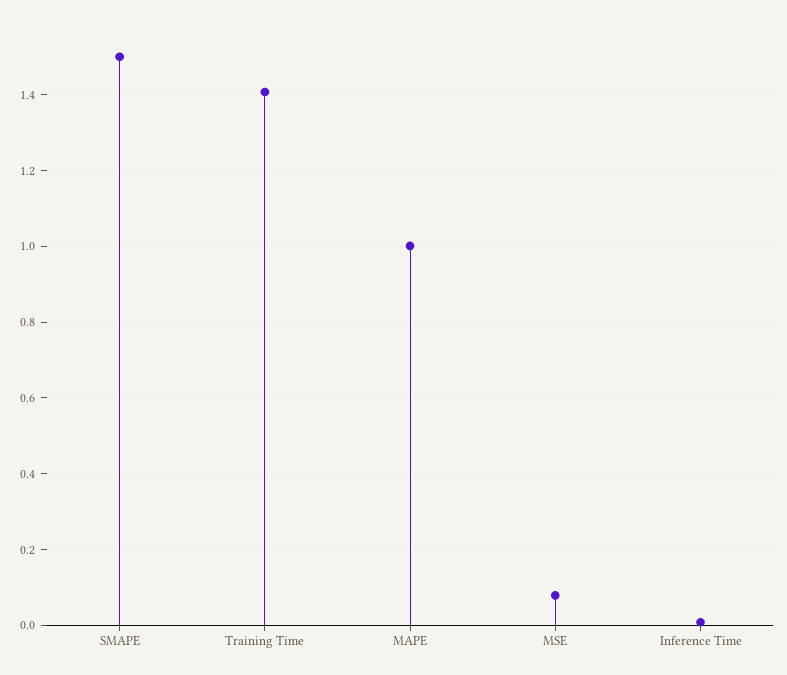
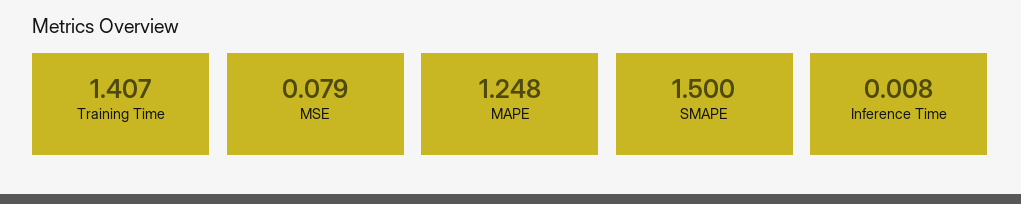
  {
    "SMAPE": 1.5,
    "Training Time": 1.407,
-   "MAPE": 1,
+   "MAPE": 1.248,
    "MSE": 0.079,
    "Inference Time": 0.008
  }

